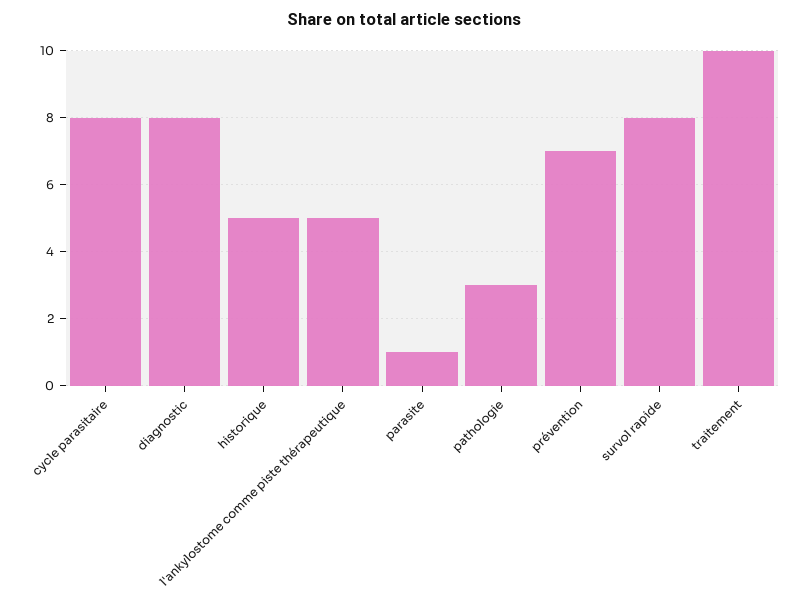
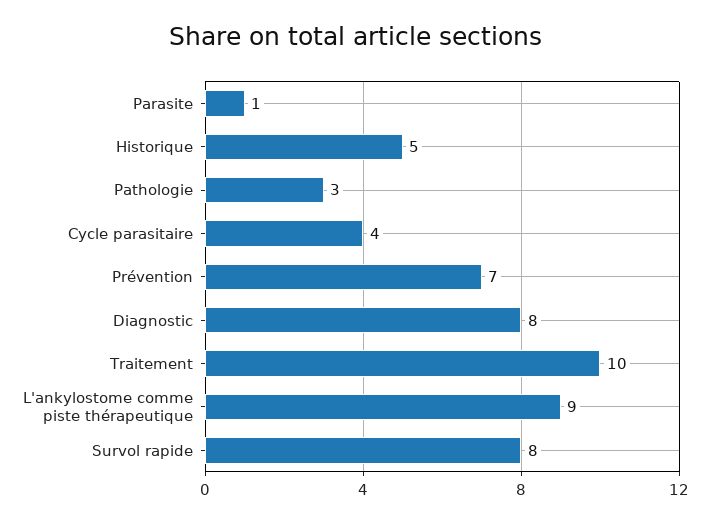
  {
-   "cycle parasitaire": 8,
+   "cycle parasitaire": 4,
    "diagnostic": 8,
    "historique": 5,
-   "l'ankylostome comme piste thérapeutique": 5,
+   "l'ankylostome comme piste thérapeutique": 9,
    "parasite": 1,
    "pathologie": 3,
    "prévention": 7,
    "survol rapide": 8,
    "traitement": 10
  }

